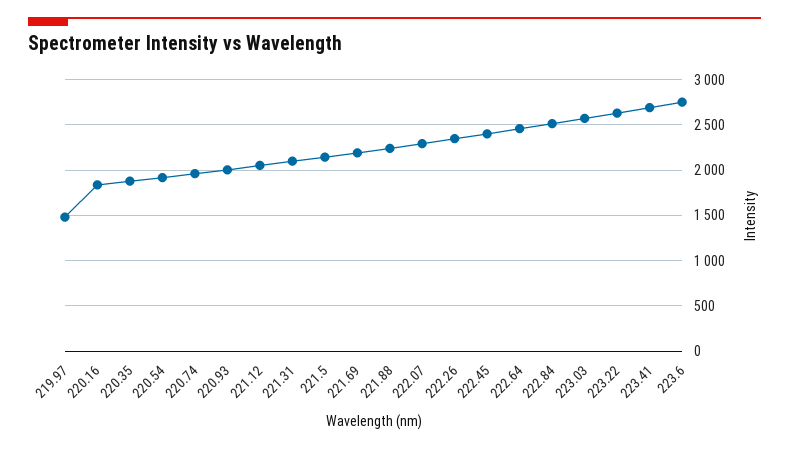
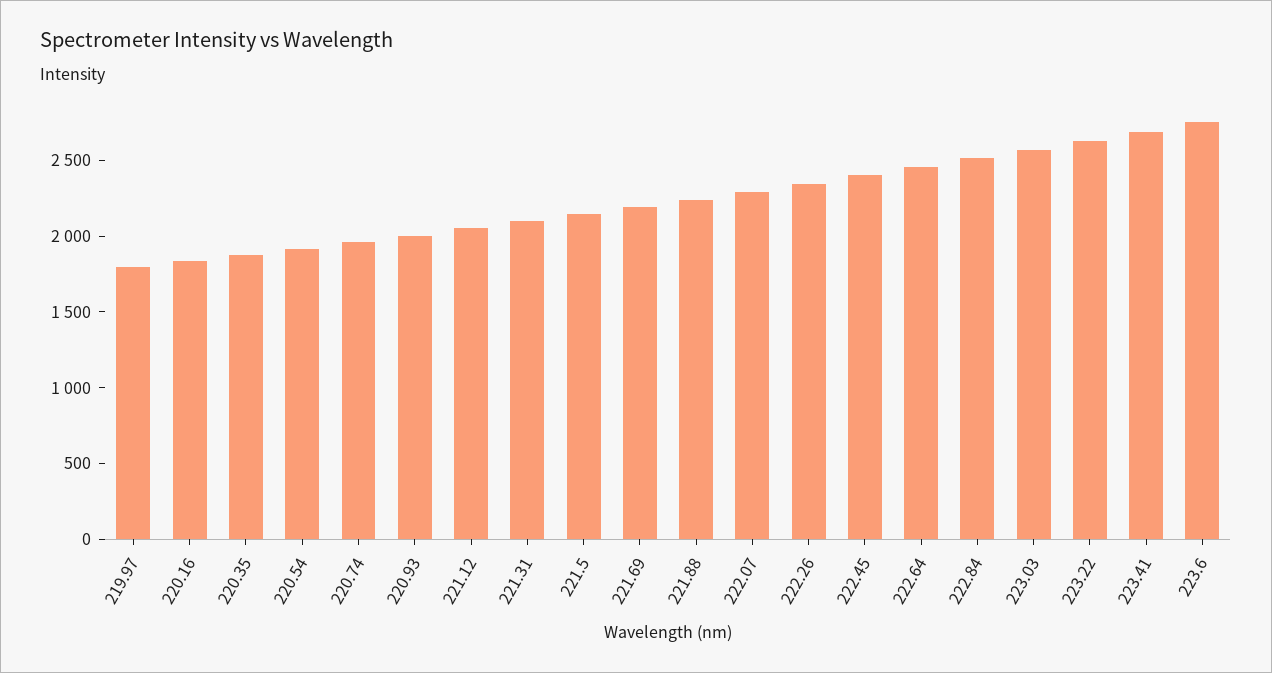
  {
-   "219.97": 1500,
+   "219.97": 1800,
    "220.16": 1800,
    "220.35": 1900,
    "220.54": 1900,
    "220.74": 2000,
    "220.93": 2000,
    "221.12": 2100,
    "221.31": 2100,
    "221.5": 2100,
    "221.69": 2200,
    "221.88": 2200,
    "222.07": 2300,
    "222.26": 2300,
    "222.45": 2400,
    "222.64": 2500,
    "222.84": 2500,
    "223.03": 2600,
    "223.22": 2600,
    "223.41": 2700,
    "223.6": 2800
  }

